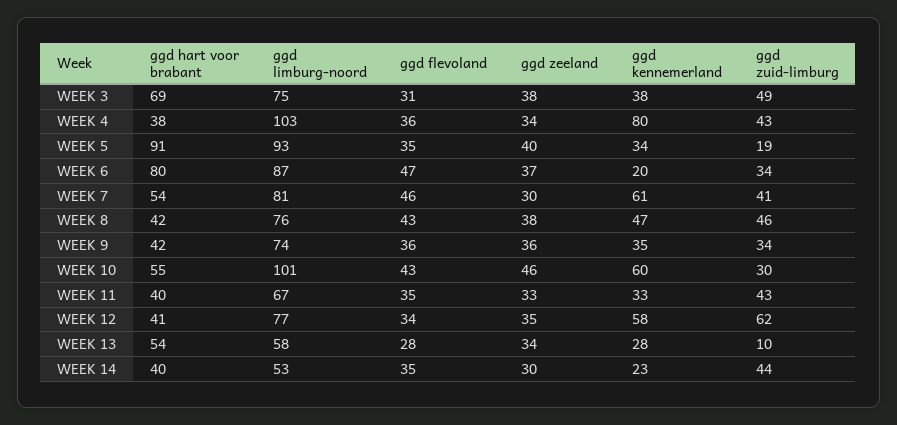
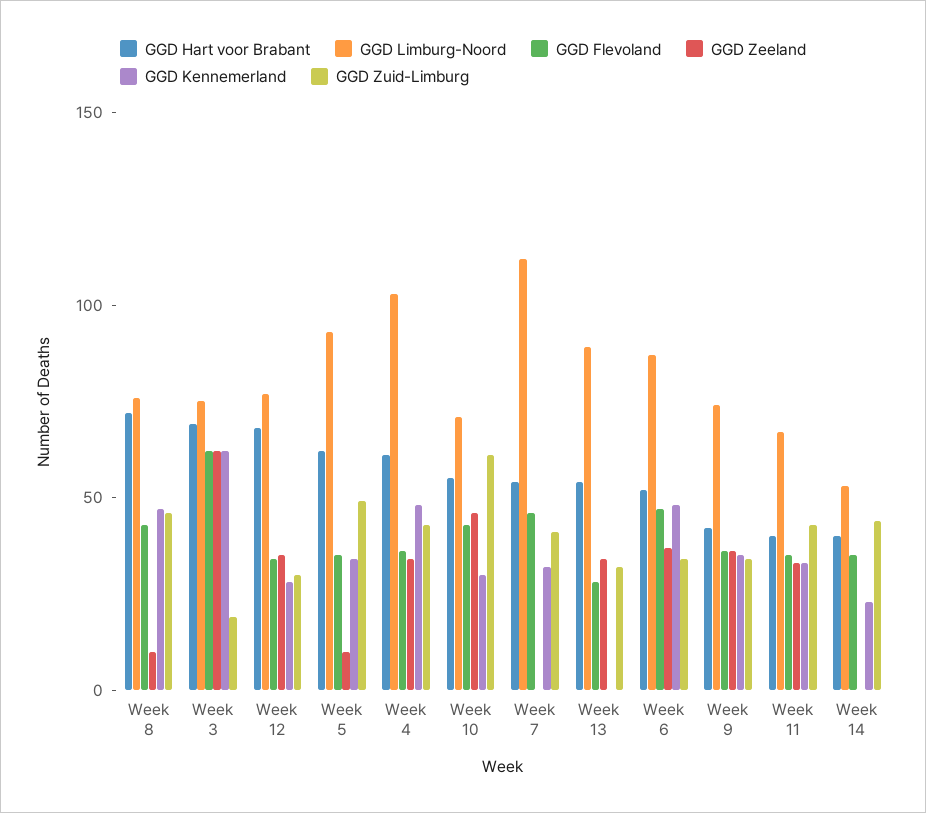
  {
    "ggd hart voor brabant": {
      "WEEK 3": 69,
-     "WEEK 4": 38,
+     "WEEK 4": 60,
-     "WEEK 5": 91,
+     "WEEK 5": 60,
-     "WEEK 6": 80,
+     "WEEK 6": 50,
      "WEEK 7": 54,
-     "WEEK 8": 42,
+     "WEEK 8": 70,
      "WEEK 9": 42,
      "WEEK 10": 55,
      "WEEK 11": 40,
-     "WEEK 12": 41,
+     "WEEK 12": 70,
      "WEEK 13": 54,
      "WEEK 14": 40
    },
    "ggd limburg-noord": {
      "WEEK 3": 75,
      "WEEK 4": 103,
      "WEEK 5": 93,
      "WEEK 6": 87,
-     "WEEK 7": 81,
+     "WEEK 7": 110,
      "WEEK 8": 76,
      "WEEK 9": 74,
-     "WEEK 10": 101,
+     "WEEK 10": 70,
      "WEEK 11": 67,
      "WEEK 12": 77,
-     "WEEK 13": 58,
+     "WEEK 13": 90,
      "WEEK 14": 53
    },
    "ggd flevoland": {
-     "WEEK 3": 31,
+     "WEEK 3": 60,
      "WEEK 4": 36,
      "WEEK 5": 35,
      "WEEK 6": 47,
      "WEEK 7": 46,
      "WEEK 8": 43,
      "WEEK 9": 36,
      "WEEK 10": 43,
      "WEEK 11": 35,
      "WEEK 12": 34,
      "WEEK 13": 28,
      "WEEK 14": 35
    },
    "ggd zeeland": {
-     "WEEK 3": 38,
+     "WEEK 3": 60,
      "WEEK 4": 34,
-     "WEEK 5": 40,
+     "WEEK 5": 10,
      "WEEK 6": 37,
-     "WEEK 7": 30,
+     "WEEK 7": 0,
-     "WEEK 8": 38,
+     "WEEK 8": 10,
      "WEEK 9": 36,
      "WEEK 10": 46,
      "WEEK 11": 33,
      "WEEK 12": 35,
      "WEEK 13": 34,
-     "WEEK 14": 30
+     "WEEK 14": 0
    },
    "ggd kennemerland": {
-     "WEEK 3": 38,
+     "WEEK 3": 60,
-     "WEEK 4": 80,
+     "WEEK 4": 50,
      "WEEK 5": 34,
-     "WEEK 6": 20,
+     "WEEK 6": 50,
-     "WEEK 7": 61,
+     "WEEK 7": 30,
      "WEEK 8": 47,
      "WEEK 9": 35,
-     "WEEK 10": 60,
+     "WEEK 10": 30,
      "WEEK 11": 33,
-     "WEEK 12": 58,
+     "WEEK 12": 30,
-     "WEEK 13": 28,
+     "WEEK 13": 0,
      "WEEK 14": 23
    },
    "ggd zuid-limburg": {
-     "WEEK 3": 49,
+     "WEEK 3": 20,
      "WEEK 4": 43,
-     "WEEK 5": 19,
+     "WEEK 5": 50,
      "WEEK 6": 34,
      "WEEK 7": 41,
      "WEEK 8": 46,
      "WEEK 9": 34,
-     "WEEK 10": 30,
+     "WEEK 10": 60,
      "WEEK 11": 43,
-     "WEEK 12": 62,
+     "WEEK 12": 30,
-     "WEEK 13": 10,
+     "WEEK 13": 30,
      "WEEK 14": 44
    }
  }

